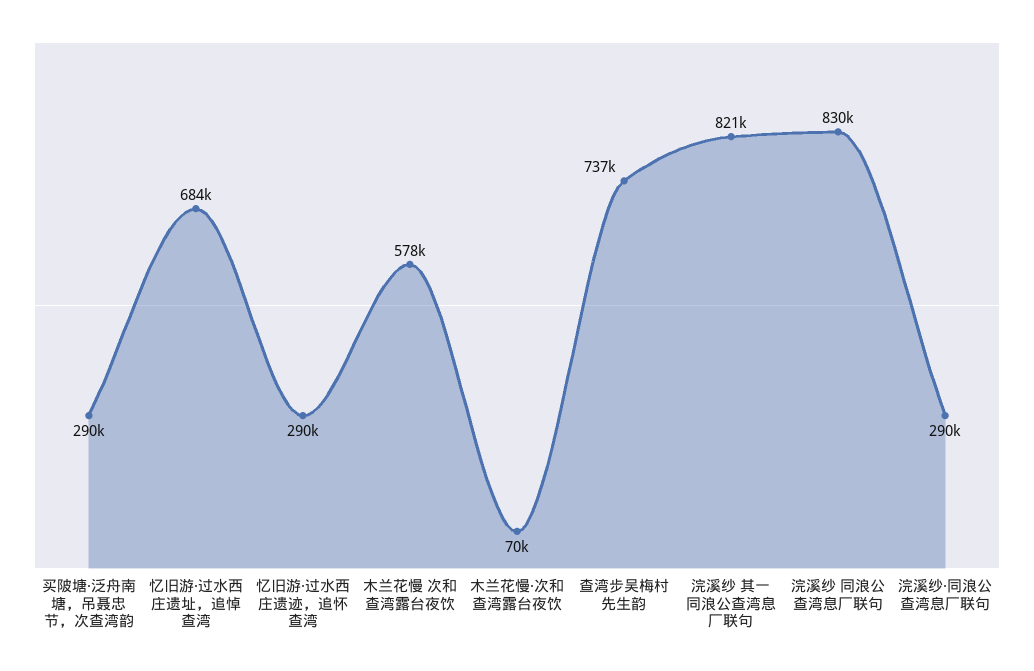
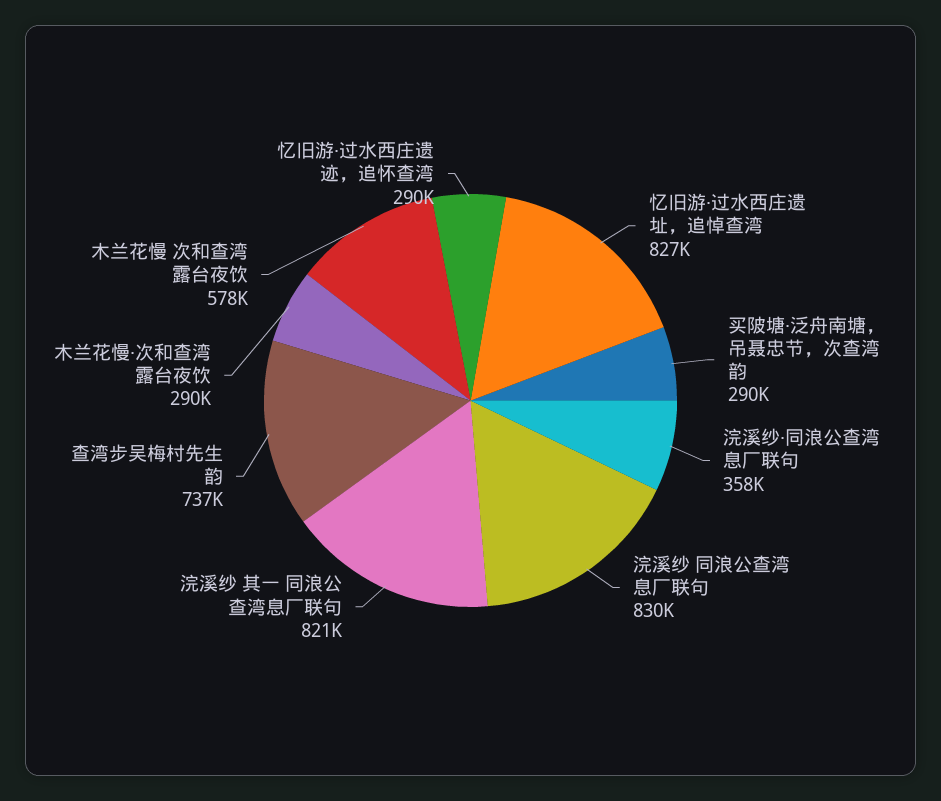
  {
    "买陂塘·泛舟南塘，吊聂忠节，次查湾韵": 290000,
-   "忆旧游·过水西庄遗址，追悼查湾": 684000,
+   "忆旧游·过水西庄遗址，追悼查湾": 827000,
    "忆旧游·过水西庄遗迹，追怀查湾": 290000,
    "木兰花慢 次和查湾露台夜饮": 578000,
-   "木兰花慢·次和查湾露台夜饮": 70000,
+   "木兰花慢·次和查湾露台夜饮": 290000,
    "查湾步吴梅村先生韵": 737000,
    "浣溪纱 其一 同浪公查湾息厂联句": 821000,
    "浣溪纱 同浪公查湾息厂联句": 830000,
-   "浣溪纱·同浪公查湾息厂联句": 290000
+   "浣溪纱·同浪公查湾息厂联句": 358000
  }

